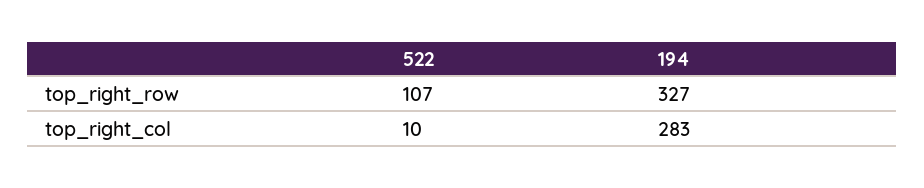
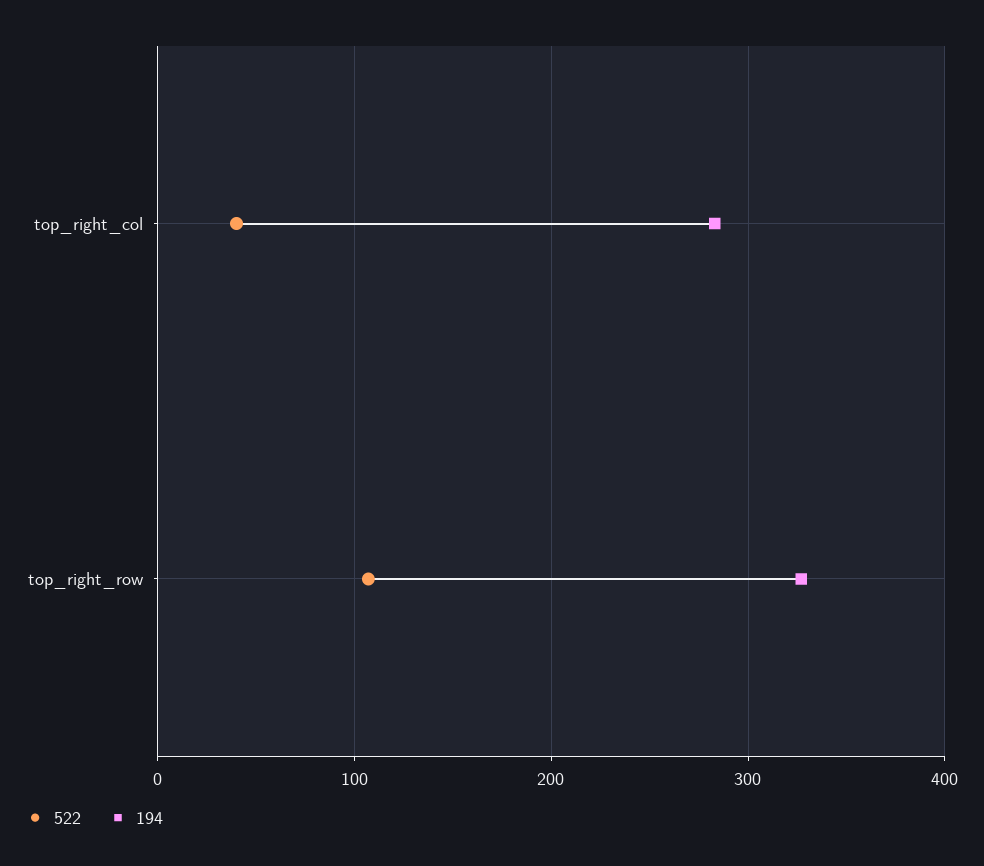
  {
    "522": {
      "top_right_row": 107,
-     "top_right_col": 10
+     "top_right_col": 40
    },
    "194": {
      "top_right_row": 327,
      "top_right_col": 283
    }
  }

